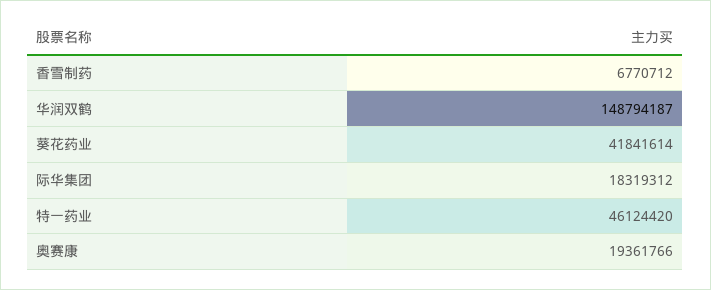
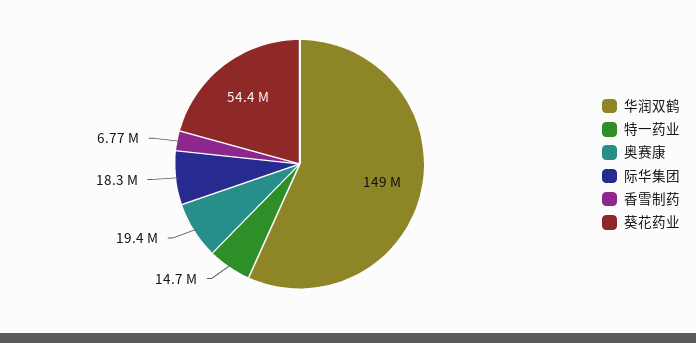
  {
    "香雪制药": 6770712,
    "华润双鹤": 148794187,
-   "葵花药业": 41841614,
+   "葵花药业": 54400000,
    "际华集团": 18319312,
-   "特一药业": 46124420,
+   "特一药业": 14700000,
    "奥赛康": 19361766
  }

